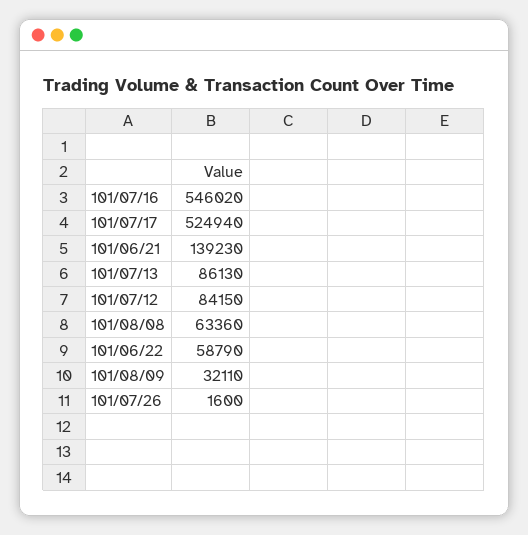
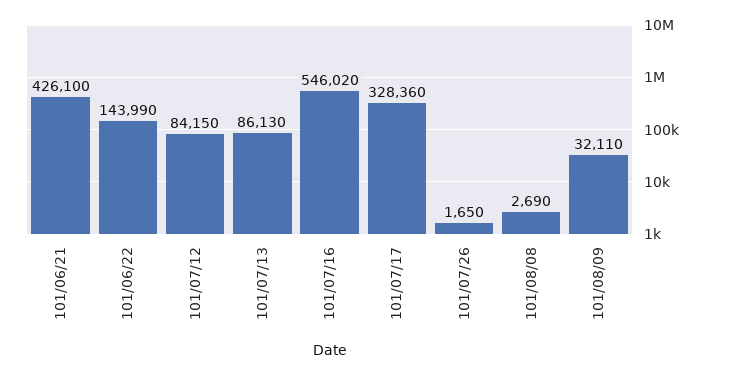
  {
    "101/07/16": 546020,
-   "101/07/17": 524940,
+   "101/07/17": 328360,
-   "101/06/21": 139230,
+   "101/06/21": 426100,
    "101/07/13": 86130,
    "101/07/12": 84150,
-   "101/08/08": 63360,
+   "101/08/08": 2690,
-   "101/06/22": 58790,
+   "101/06/22": 143990,
    "101/08/09": 32110,
-   "101/07/26": 1600
+   "101/07/26": 1650
  }

